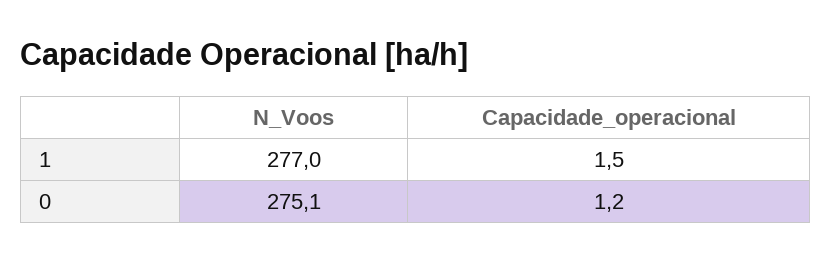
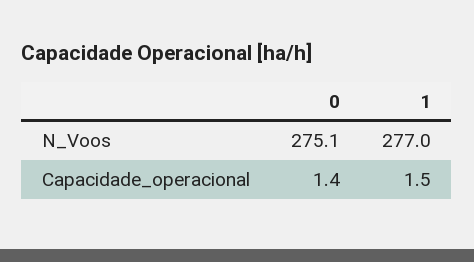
  {
    "N_Voos": {
      "1": 277,
      "0": 275.1
    },
    "Capacidade_operacional": {
      "1": 1.5,
-     "0": 1.2
+     "0": 1.4
    }
  }

